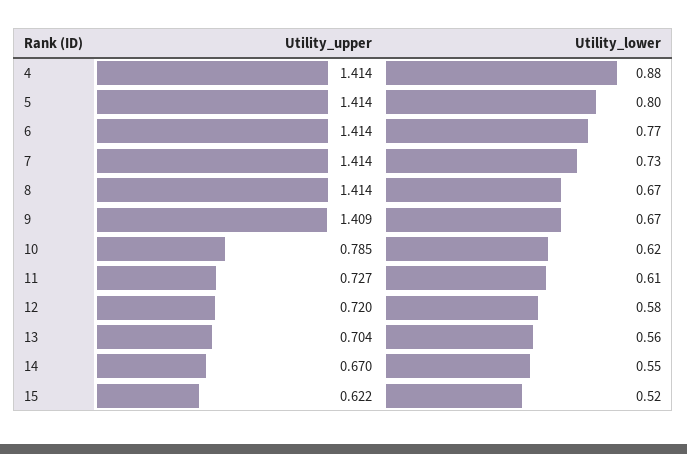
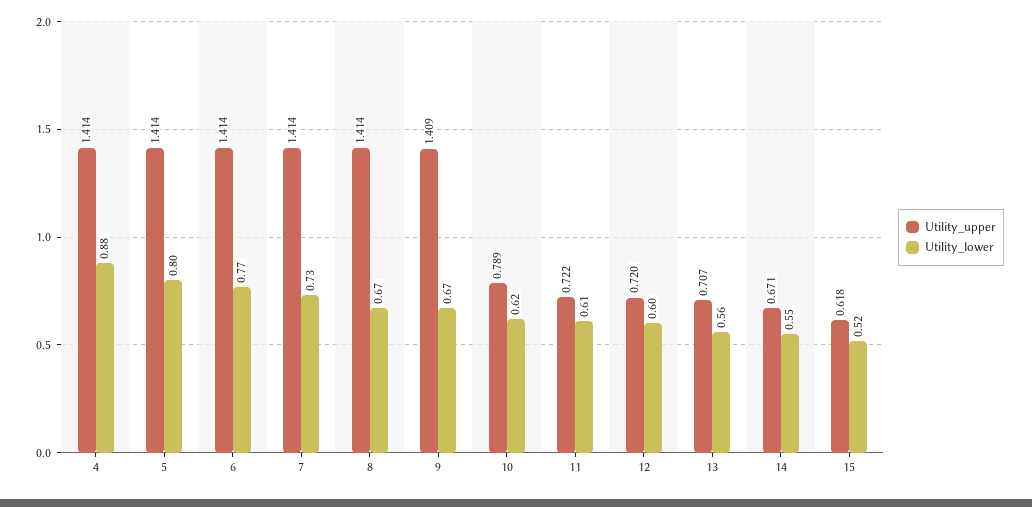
  {
    "Utility_upper": {
      "4": 1.414,
      "5": 1.414,
      "6": 1.414,
      "7": 1.414,
      "8": 1.414,
      "9": 1.409,
-     "10": 0.785,
+     "10": 0.789,
-     "11": 0.727,
+     "11": 0.722,
      "12": 0.72,
-     "13": 0.704,
+     "13": 0.707,
-     "14": 0.67,
+     "14": 0.671,
-     "15": 0.622
+     "15": 0.618
    },
    "Utility_lower": {
      "4": 0.88,
      "5": 0.8,
      "6": 0.77,
      "7": 0.73,
      "8": 0.67,
      "9": 0.67,
      "10": 0.62,
      "11": 0.61,
-     "12": 0.58,
+     "12": 0.6,
      "13": 0.56,
      "14": 0.55,
      "15": 0.52
    }
  }

